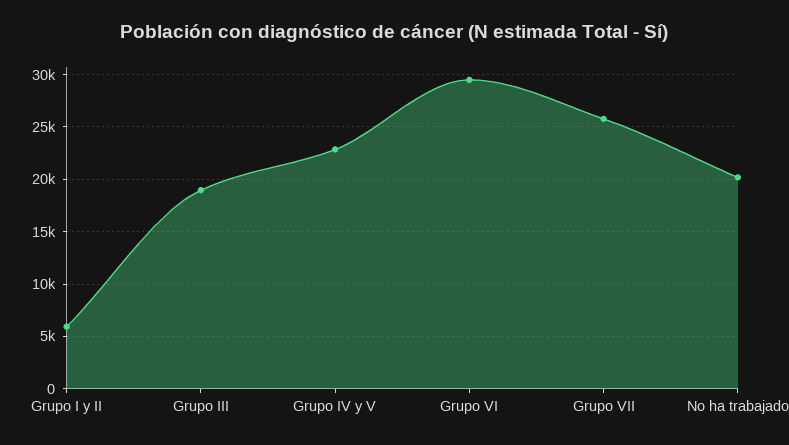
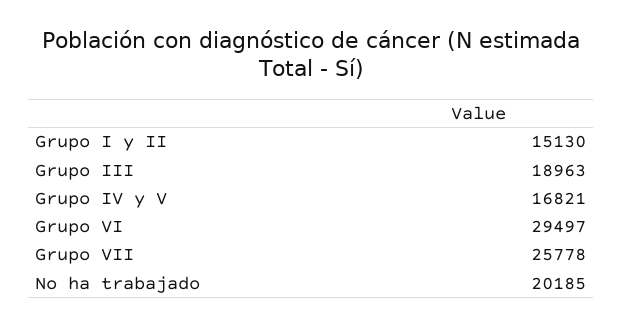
  {
-   "Grupo I y II": 6000,
+   "Grupo I y II": 15130,
    "Grupo III": 18963,
-   "Grupo IV y V": 23000,
+   "Grupo IV y V": 16821,
    "Grupo VI": 29497,
    "Grupo VII": 25778,
    "No ha trabajado": 20185
  }

